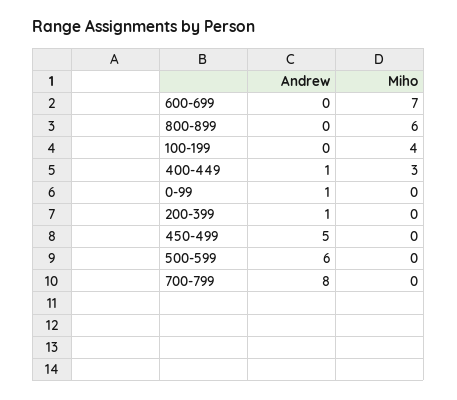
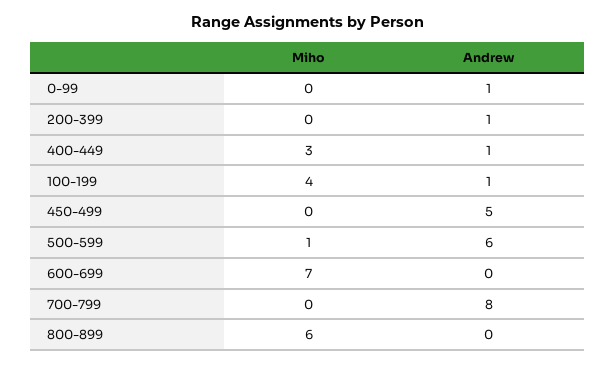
  {
    "Andrew": {
      "600-699": 0,
      "800-899": 0,
-     "100-199": 0,
+     "100-199": 1,
      "400-449": 1,
      "0-99": 1,
      "200-399": 1,
      "450-499": 5,
      "500-599": 6,
      "700-799": 8
    },
    "Miho": {
      "600-699": 7,
      "800-899": 6,
      "100-199": 4,
      "400-449": 3,
      "0-99": 0,
      "200-399": 0,
      "450-499": 0,
-     "500-599": 0,
+     "500-599": 1,
      "700-799": 0
    }
  }

